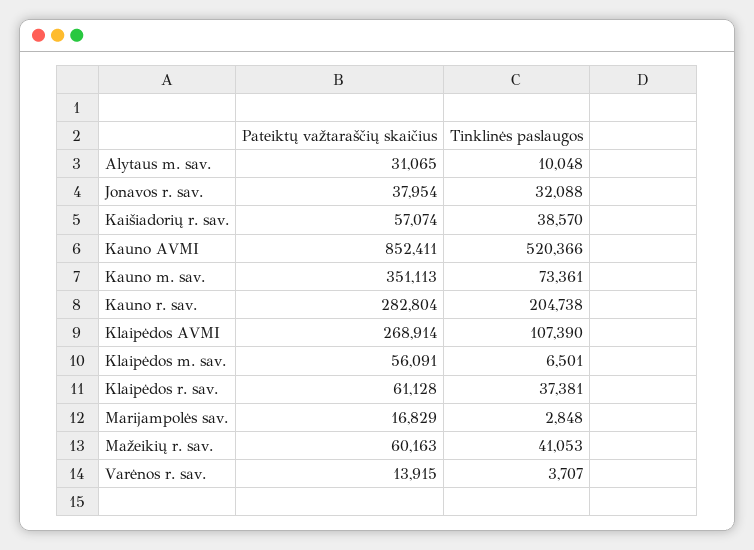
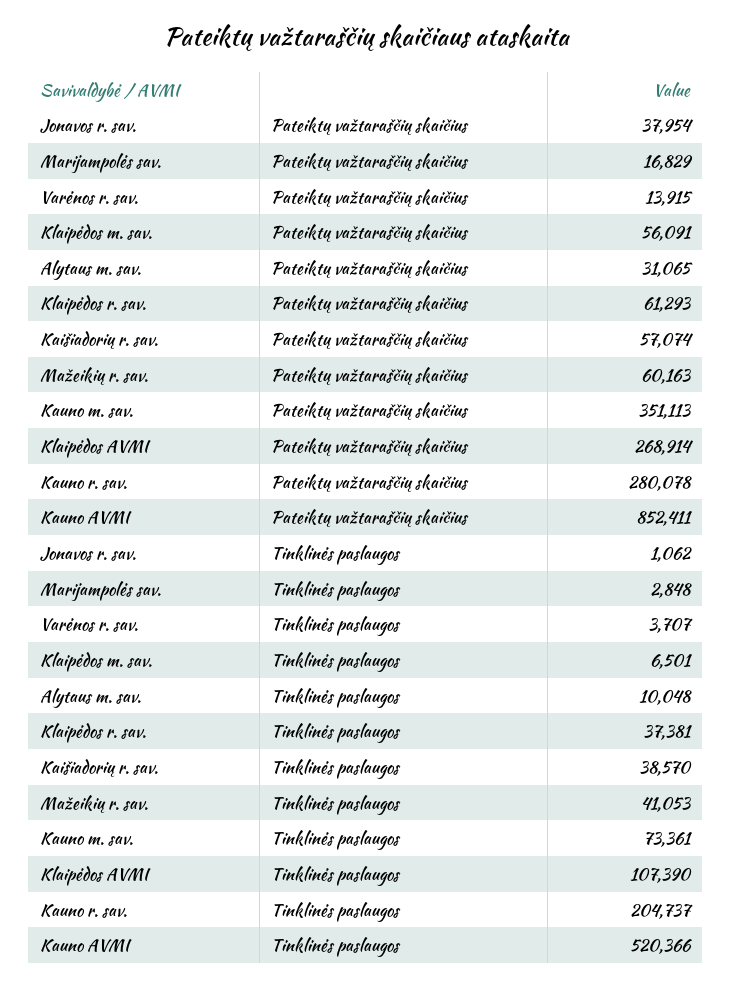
  {
    "Pateiktų važtaraščių skaičius": {
      "Alytaus m. sav.": 31065,
      "Jonavos r. sav.": 37954,
      "Kaišiadorių r. sav.": 57074,
      "Kauno AVMI": 852411,
      "Kauno m. sav.": 351113,
-     "Kauno r. sav.": 282804,
+     "Kauno r. sav.": 280078,
      "Klaipėdos AVMI": 268914,
      "Klaipėdos m. sav.": 56091,
-     "Klaipėdos r. sav.": 61128,
+     "Klaipėdos r. sav.": 61293,
      "Marijampolės sav.": 16829,
      "Mažeikių r. sav.": 60163,
      "Varėnos r. sav.": 13915
    },
    "Tinklinės paslaugos": {
      "Alytaus m. sav.": 10048,
-     "Jonavos r. sav.": 32088,
+     "Jonavos r. sav.": 1062,
      "Kaišiadorių r. sav.": 38570,
      "Kauno AVMI": 520366,
      "Kauno m. sav.": 73361,
-     "Kauno r. sav.": 204738,
+     "Kauno r. sav.": 204737,
      "Klaipėdos AVMI": 107390,
      "Klaipėdos m. sav.": 6501,
      "Klaipėdos r. sav.": 37381,
      "Marijampolės sav.": 2848,
      "Mažeikių r. sav.": 41053,
      "Varėnos r. sav.": 3707
    }
  }

